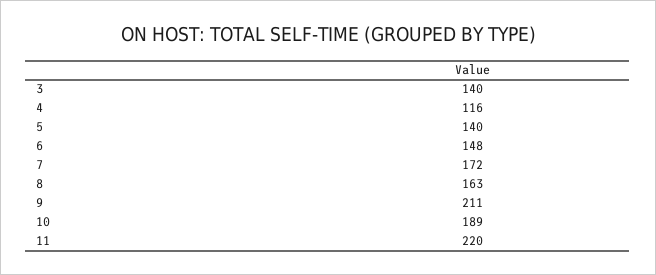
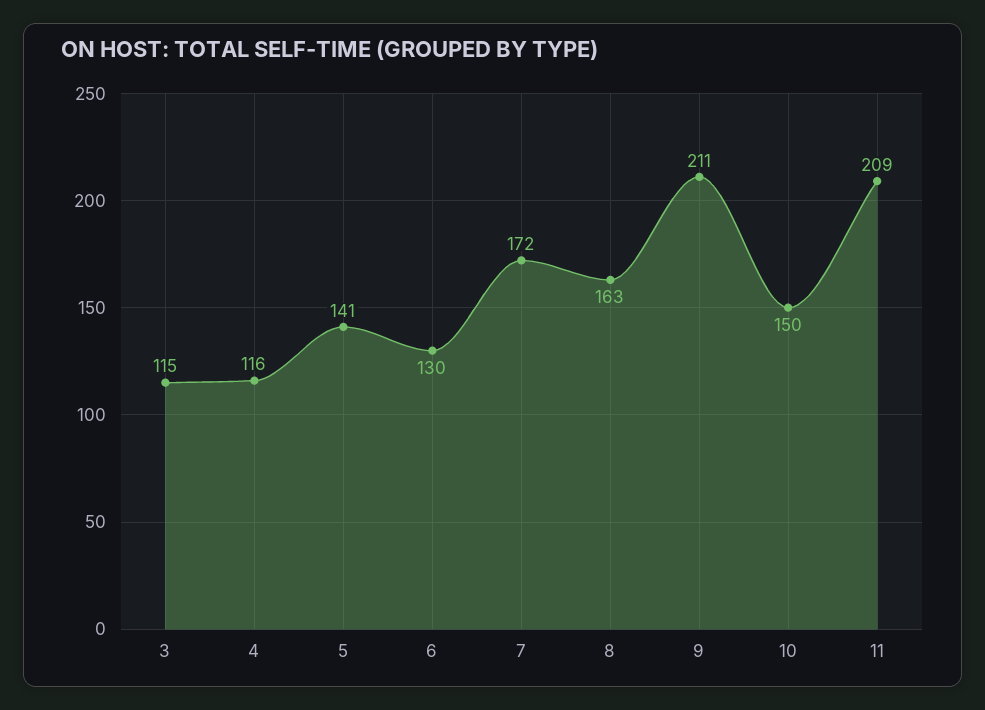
  {
-   "3": 140,
+   "3": 115,
    "4": 116,
-   "5": 140,
+   "5": 141,
-   "6": 148,
+   "6": 130,
    "7": 172,
    "8": 163,
    "9": 211,
-   "10": 189,
+   "10": 150,
-   "11": 220
+   "11": 209
  }

